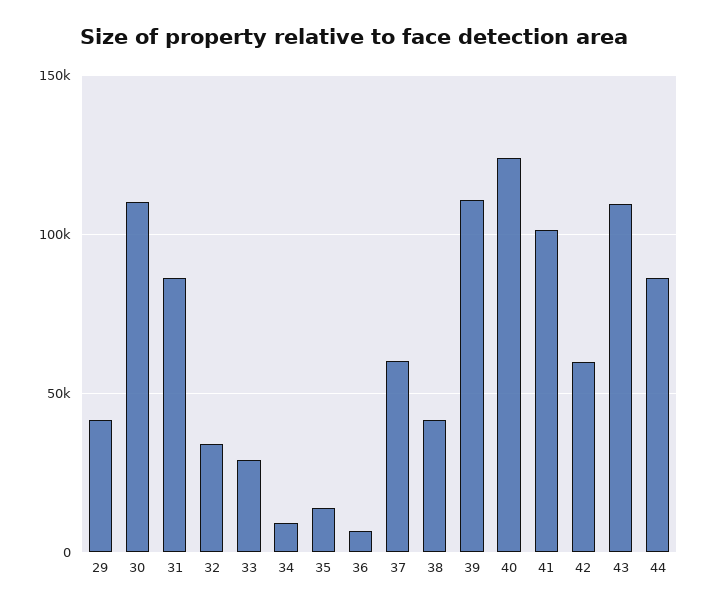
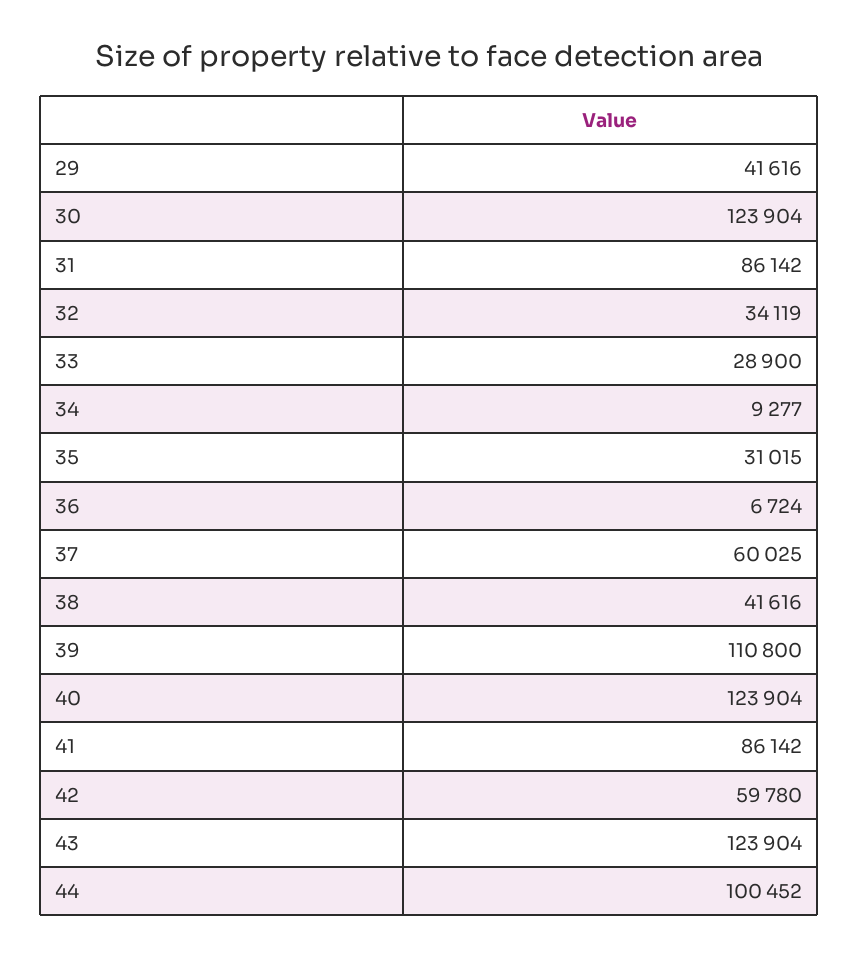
  {
    "29": 41616,
-   "30": 110000,
+   "30": 123904,
    "31": 86142,
    "32": 34119,
    "33": 28900,
    "34": 9277,
-   "35": 15000,
+   "35": 31015,
    "36": 6724,
    "37": 60025,
    "38": 41616,
    "39": 110800,
    "40": 123904,
-   "41": 100000,
+   "41": 86142,
    "42": 59780,
-   "43": 110000,
+   "43": 123904,
-   "44": 85000
+   "44": 100452
  }

